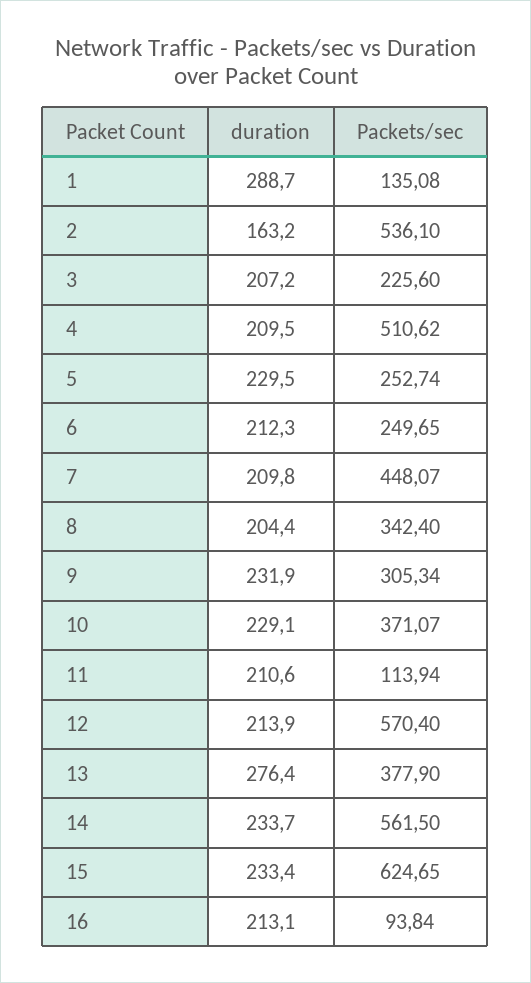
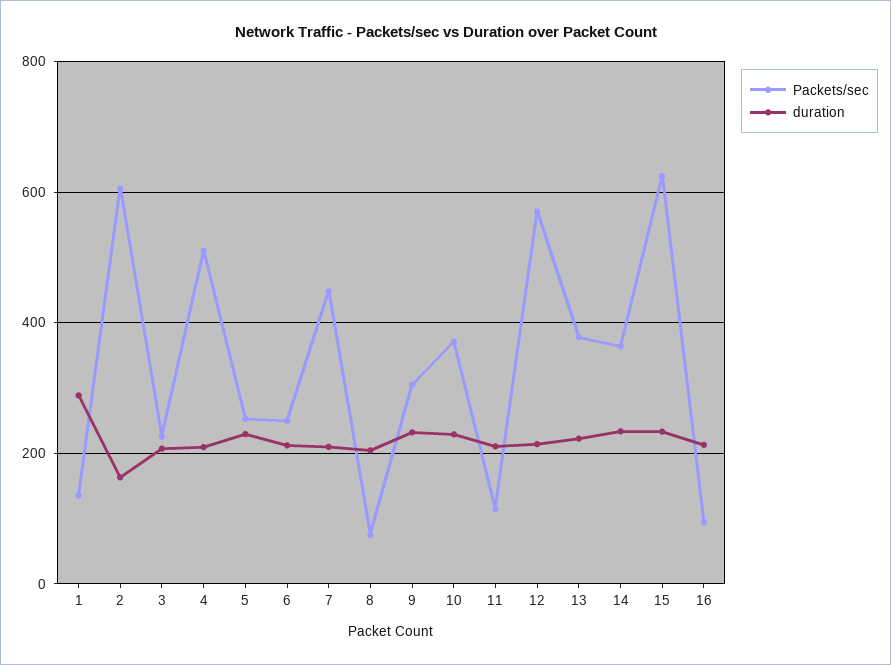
  {
    "duration": {
      "1": 288.7,
      "2": 163.2,
      "3": 207.2,
      "4": 209.5,
      "5": 229.5,
      "6": 212.3,
      "7": 209.8,
      "8": 204.4,
      "9": 231.9,
      "10": 229.1,
      "11": 210.6,
      "12": 213.9,
-     "13": 276.4,
+     "13": 220,
      "14": 233.7,
      "15": 233.4,
      "16": 213.1
    },
    "Packets/sec": {
      "1": 135.08,
-     "2": 536.1,
+     "2": 600,
      "3": 225.6,
      "4": 510.62,
      "5": 252.74,
      "6": 249.65,
      "7": 448.07,
-     "8": 342.4,
+     "8": 80,
      "9": 305.34,
      "10": 371.07,
      "11": 113.94,
      "12": 570.4,
      "13": 377.9,
-     "14": 561.5,
+     "14": 360,
      "15": 624.65,
      "16": 93.84
    }
  }

